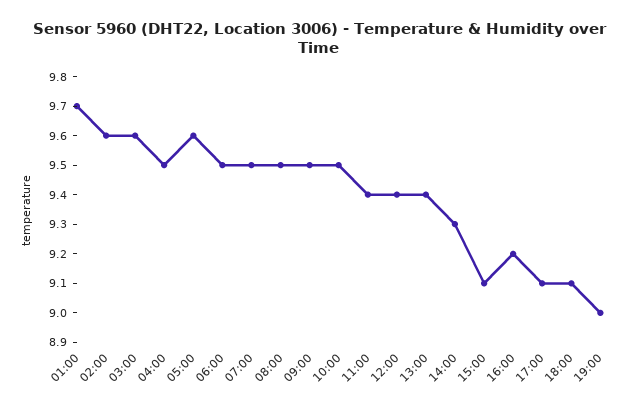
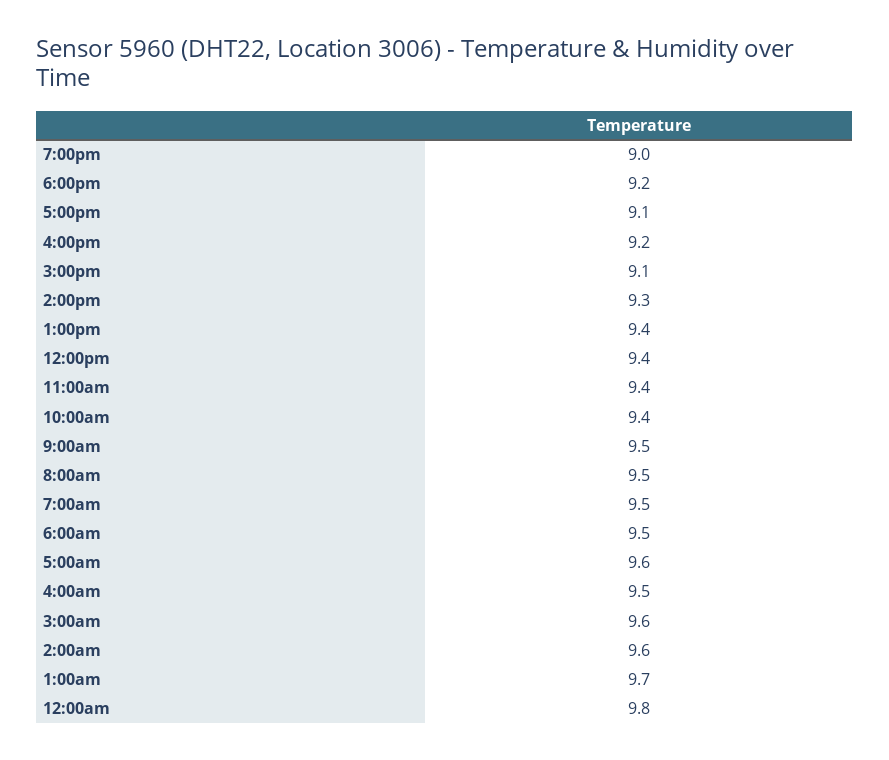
  {
    "01:00": 9.7,
    "02:00": 9.6,
    "03:00": 9.6,
    "04:00": 9.5,
    "05:00": 9.6,
    "06:00": 9.5,
    "07:00": 9.5,
    "08:00": 9.5,
    "09:00": 9.5,
-   "10:00": 9.5,
+   "10:00": 9.4,
    "11:00": 9.4,
    "12:00": 9.4,
    "13:00": 9.4,
    "14:00": 9.3,
    "15:00": 9.1,
    "16:00": 9.2,
    "17:00": 9.1,
-   "18:00": 9.1,
+   "18:00": 9.2,
-   "19:00": 9
+   "19:00": 9,
+   "12:00am": 9.8
  }

